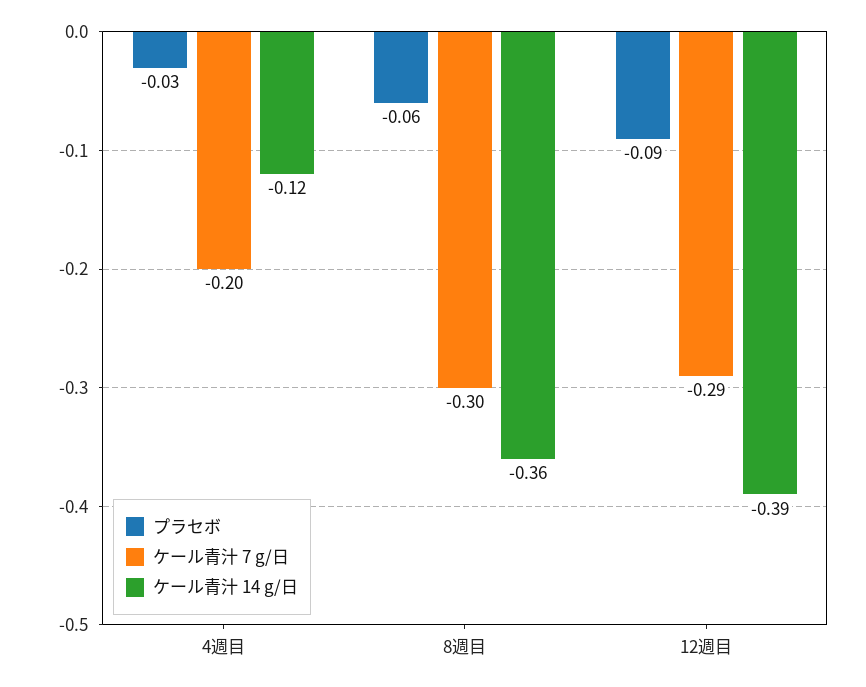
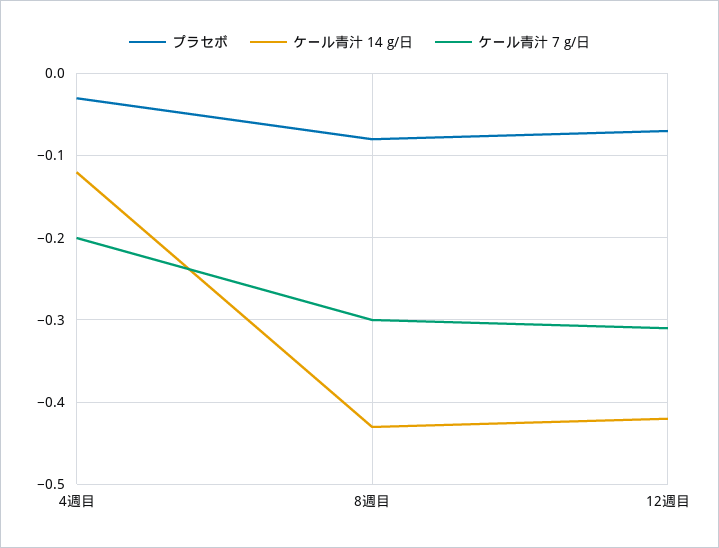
  {
    "プラセボ": {
      "4週目": -0.03,
-     "8週目": -0.06,
+     "8週目": -0.08,
-     "12週目": -0.09
+     "12週目": -0.07
    },
    "ケール青汁 7 g/日": {
      "4週目": -0.2,
      "8週目": -0.3,
-     "12週目": -0.29
+     "12週目": -0.31
    },
    "ケール青汁 14 g/日": {
      "4週目": -0.12,
-     "8週目": -0.36,
+     "8週目": -0.43,
-     "12週目": -0.39
+     "12週目": -0.42
    }
  }

